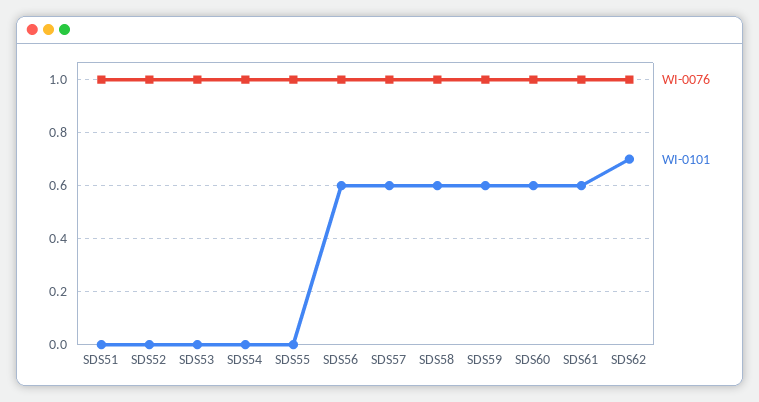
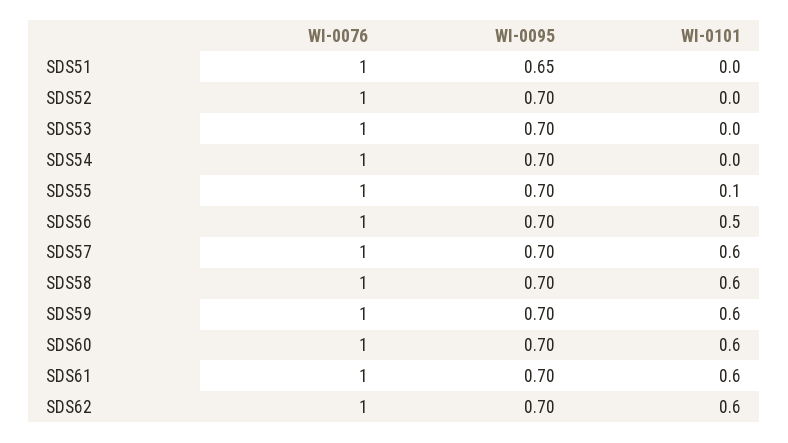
  {
    "WI-0076": {
      "SDS51": 1,
      "SDS52": 1,
      "SDS53": 1,
      "SDS54": 1,
      "SDS55": 1,
      "SDS56": 1,
      "SDS57": 1,
      "SDS58": 1,
      "SDS59": 1,
      "SDS60": 1,
      "SDS61": 1,
      "SDS62": 1
    },
    "WI-0101": {
      "SDS51": 0,
      "SDS52": 0,
      "SDS53": 0,
      "SDS54": 0,
-     "SDS55": 0,
+     "SDS55": 0.1,
-     "SDS56": 0.6,
+     "SDS56": 0.5,
      "SDS57": 0.6,
      "SDS58": 0.6,
      "SDS59": 0.6,
      "SDS60": 0.6,
      "SDS61": 0.6,
-     "SDS62": 0.7
+     "SDS62": 0.6
-   }
+   },
+   "WI-0095": {
+     "SDS51": 0.65,
+     "SDS52": 0.7,
+     "SDS53": 0.7,
+     "SDS54": 0.7,
+     "SDS55": 0.7,
+     "SDS56": 0.7,
+     "SDS57": 0.7,
+     "SDS58": 0.7,
+     "SDS59": 0.7,
+     "SDS60": 0.7,
+     "SDS61": 0.7,
+     "SDS62": 0.7
+   }
  }

